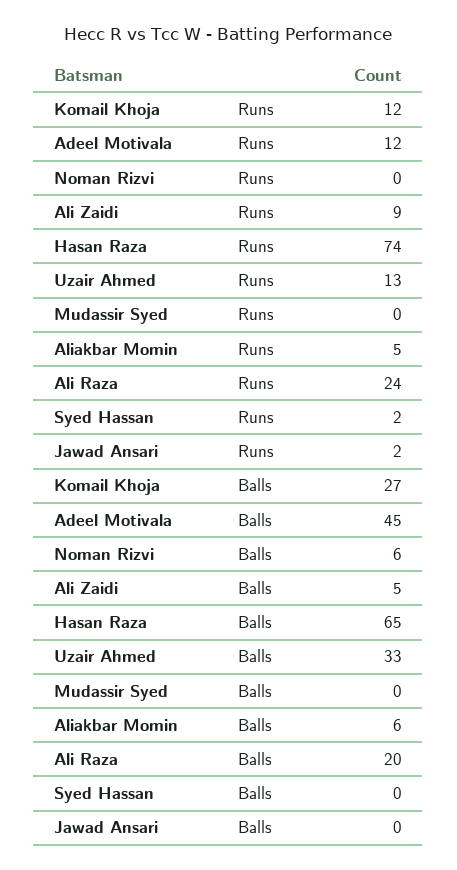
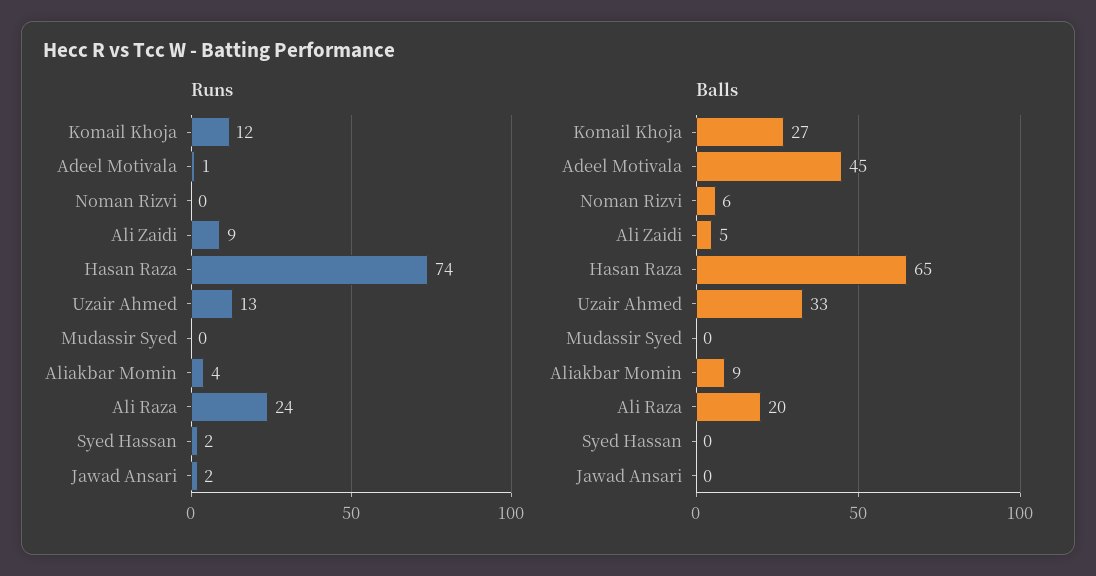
  {
    "Runs": {
      "Komail Khoja": 12,
-     "Adeel Motivala": 12,
+     "Adeel Motivala": 1,
      "Noman Rizvi": 0,
      "Ali Zaidi": 9,
      "Hasan Raza": 74,
      "Uzair Ahmed": 13,
      "Mudassir Syed": 0,
-     "Aliakbar Momin": 5,
+     "Aliakbar Momin": 4,
      "Ali Raza": 24,
      "Syed Hassan": 2,
      "Jawad Ansari": 2
    },
    "Balls": {
      "Komail Khoja": 27,
      "Adeel Motivala": 45,
      "Noman Rizvi": 6,
      "Ali Zaidi": 5,
      "Hasan Raza": 65,
      "Uzair Ahmed": 33,
      "Mudassir Syed": 0,
-     "Aliakbar Momin": 6,
+     "Aliakbar Momin": 9,
      "Ali Raza": 20,
      "Syed Hassan": 0,
      "Jawad Ansari": 0
    }
  }

